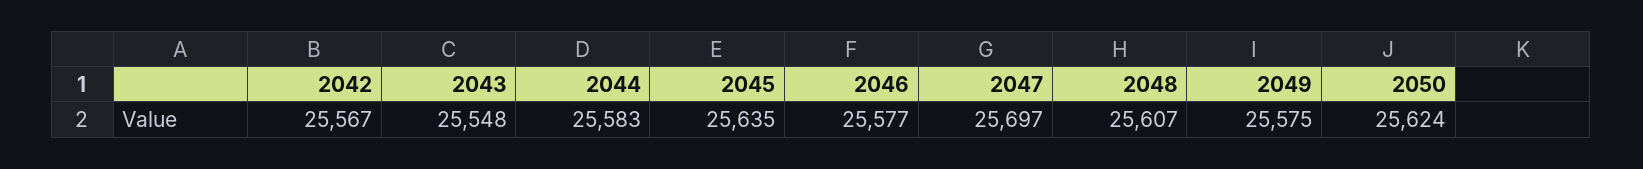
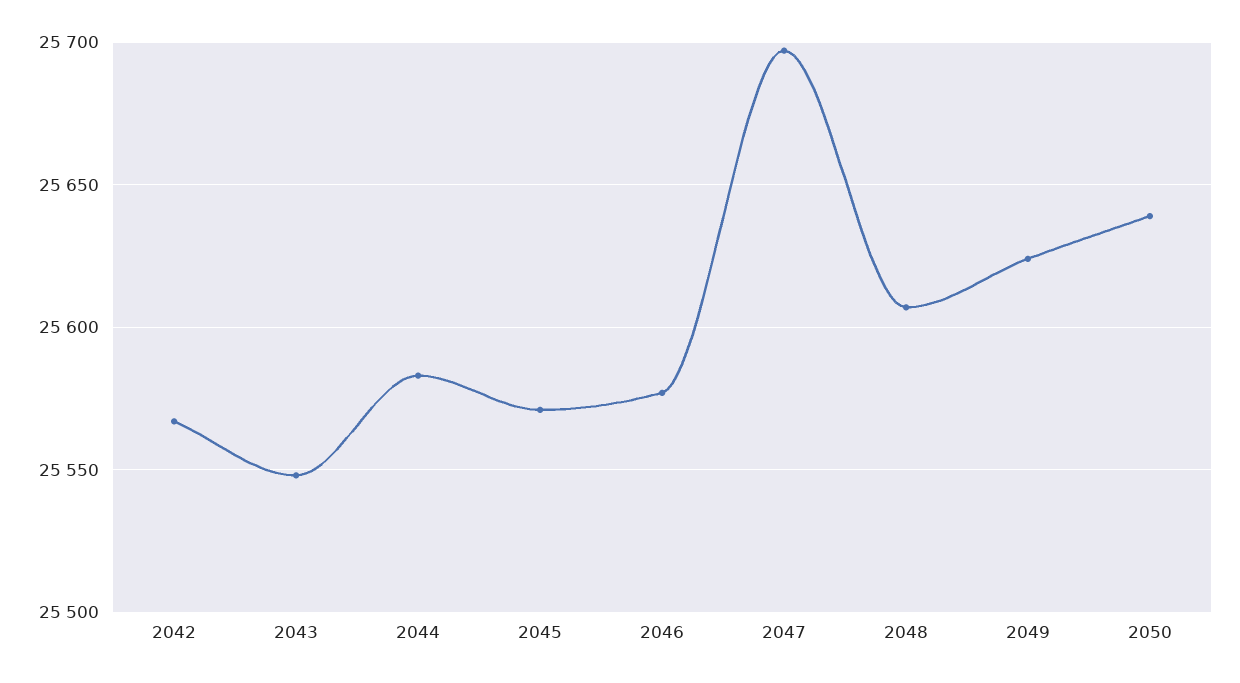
  {
    "2042": 25567,
    "2043": 25548,
    "2044": 25583,
-   "2045": 25635,
+   "2045": 25570,
    "2046": 25577,
    "2047": 25697,
    "2048": 25607,
-   "2049": 25575,
+   "2049": 25625,
-   "2050": 25624
+   "2050": 25640
  }

